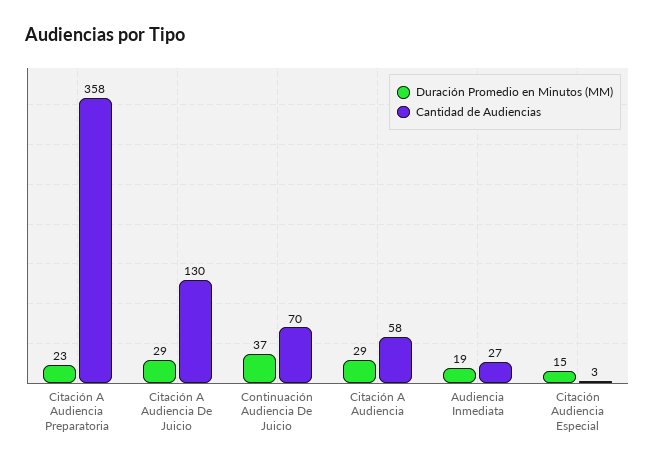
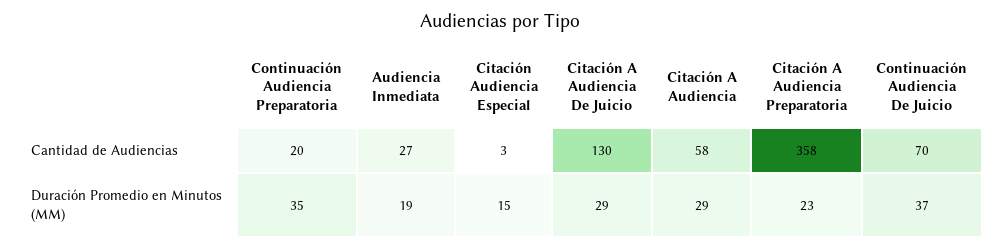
  {
    "Duración Promedio en Minutos (MM)": {
      "Citación A Audiencia Preparatoria": 23,
      "Citación A Audiencia De Juicio": 29,
      "Continuación Audiencia De Juicio": 37,
      "Citación A Audiencia": 29,
      "Audiencia Inmediata": 19,
-     "Citación Audiencia Especial": 15
+     "Citación Audiencia Especial": 15,
+     "Continuación Audiencia Preparatoria": 35
    },
    "Cantidad de Audiencias": {
      "Citación A Audiencia Preparatoria": 358,
      "Citación A Audiencia De Juicio": 130,
      "Continuación Audiencia De Juicio": 70,
      "Citación A Audiencia": 58,
      "Audiencia Inmediata": 27,
-     "Citación Audiencia Especial": 3
+     "Citación Audiencia Especial": 3,
+     "Continuación Audiencia Preparatoria": 20
    }
  }

